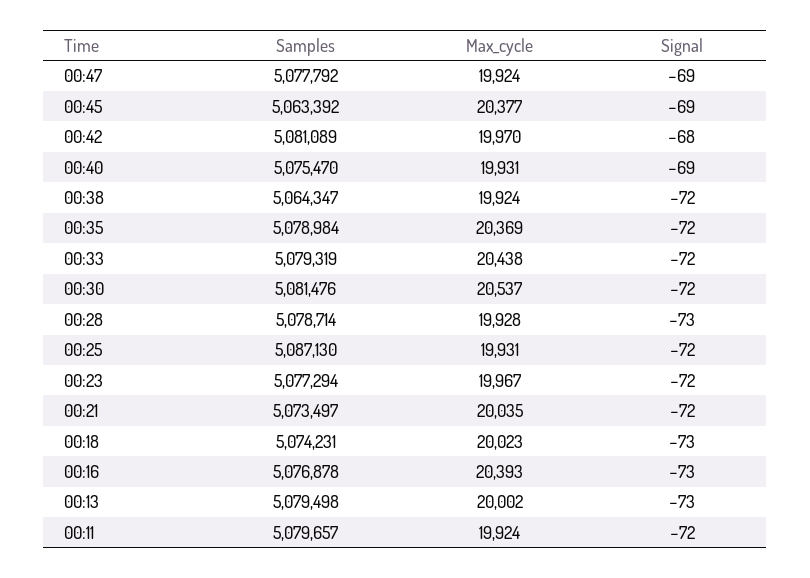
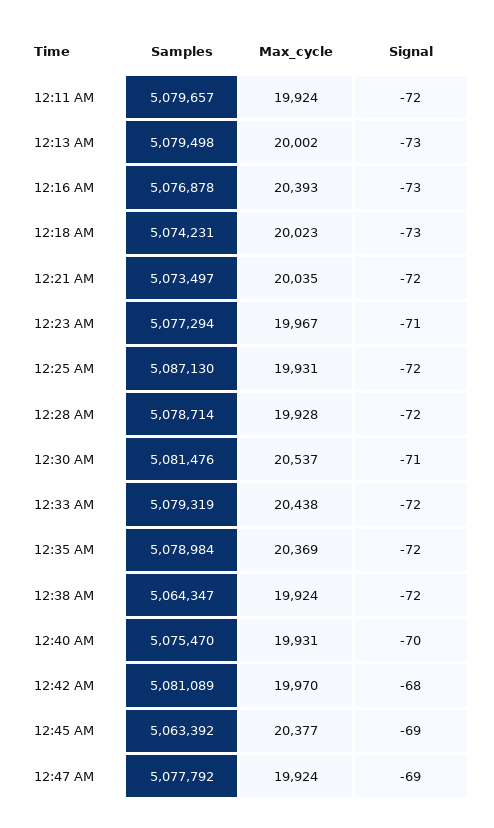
  {
    "Samples": {
      "00:47": 5077792,
      "00:45": 5063392,
      "00:42": 5081089,
      "00:40": 5075470,
      "00:38": 5064347,
      "00:35": 5078984,
      "00:33": 5079319,
      "00:30": 5081476,
      "00:28": 5078714,
      "00:25": 5087130,
      "00:23": 5077294,
      "00:21": 5073497,
      "00:18": 5074231,
      "00:16": 5076878,
      "00:13": 5079498,
      "00:11": 5079657
    },
    "Max_cycle": {
      "00:47": 19924,
      "00:45": 20377,
      "00:42": 19970,
      "00:40": 19931,
      "00:38": 19924,
      "00:35": 20369,
      "00:33": 20438,
      "00:30": 20537,
      "00:28": 19928,
      "00:25": 19931,
      "00:23": 19967,
      "00:21": 20035,
      "00:18": 20023,
      "00:16": 20393,
      "00:13": 20002,
      "00:11": 19924
    },
    "Signal": {
      "00:47": -69,
      "00:45": -69,
      "00:42": -68,
-     "00:40": -69,
+     "00:40": -70,
      "00:38": -72,
      "00:35": -72,
      "00:33": -72,
-     "00:30": -72,
+     "00:30": -71,
-     "00:28": -73,
+     "00:28": -72,
      "00:25": -72,
-     "00:23": -72,
+     "00:23": -71,
      "00:21": -72,
      "00:18": -73,
      "00:16": -73,
      "00:13": -73,
      "00:11": -72
    }
  }

